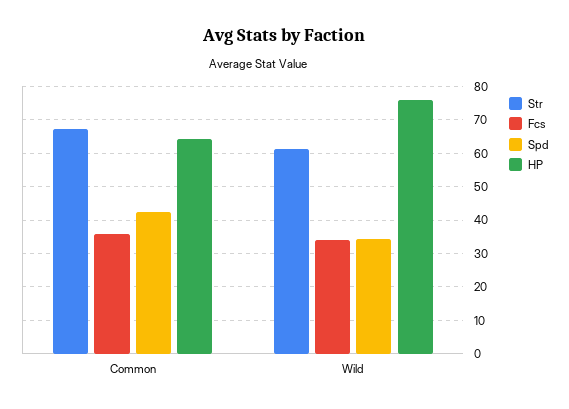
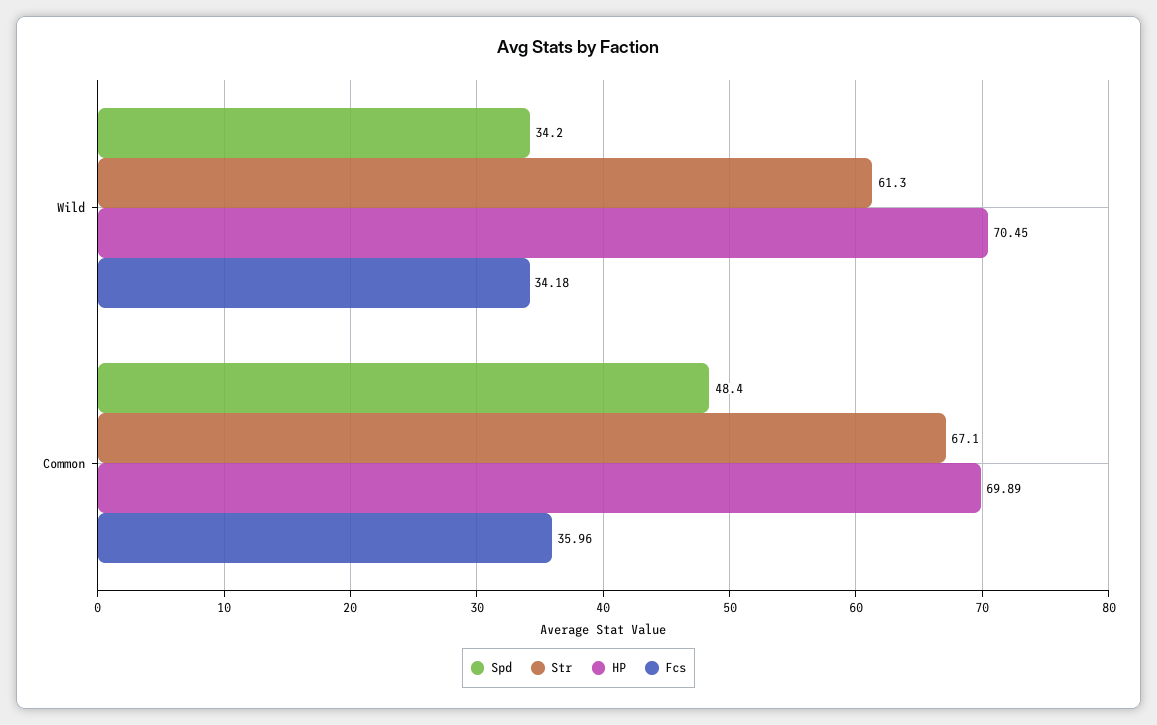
  {
    "Str": {
      "Common": 67.1,
      "Wild": 61.3
    },
    "Fcs": {
      "Common": 35.96,
      "Wild": 34.18
    },
    "Spd": {
-     "Common": 42,
+     "Common": 48.4,
      "Wild": 34.2
    },
    "HP": {
-     "Common": 64,
+     "Common": 69.89,
-     "Wild": 76
+     "Wild": 70.45
    }
  }

